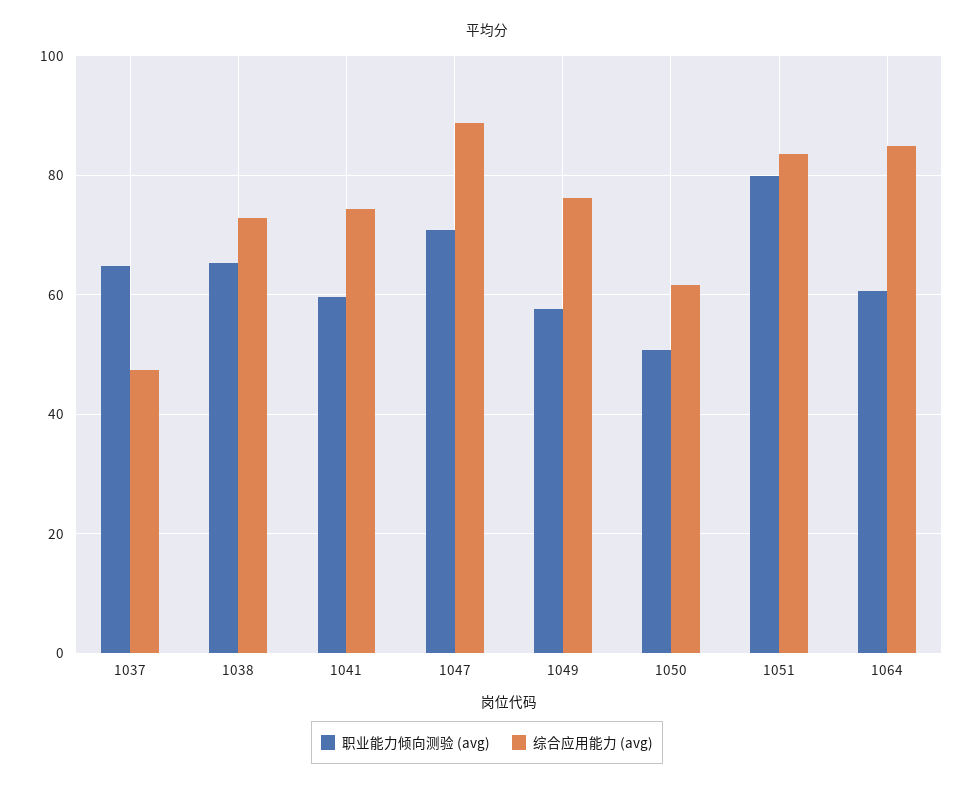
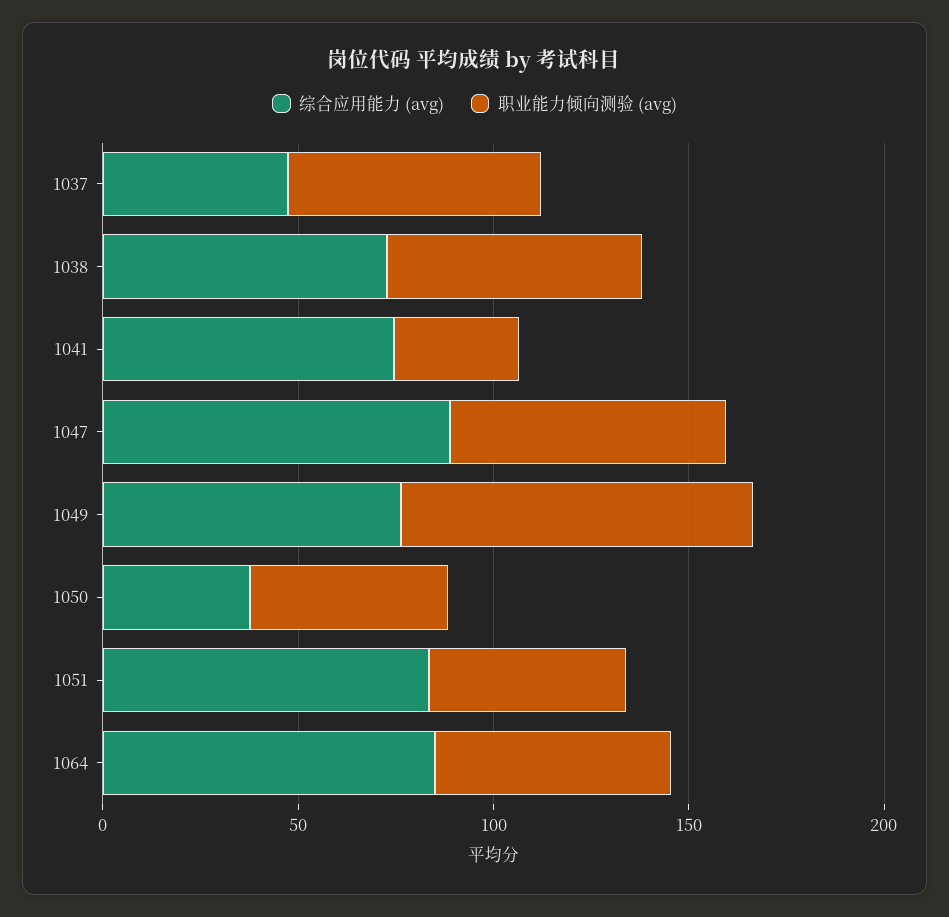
  {
    "职业能力倾向测验 (avg)": {
      "1037": 64,
      "1038": 66,
-     "1041": 60,
+     "1041": 30,
      "1047": 70,
-     "1049": 58,
+     "1049": 90,
      "1050": 50,
-     "1051": 80,
+     "1051": 50,
      "1064": 60
    },
    "综合应用能力 (avg)": {
      "1037": 48,
      "1038": 72,
      "1041": 74,
      "1047": 88,
      "1049": 76,
-     "1050": 62,
+     "1050": 40,
      "1051": 84,
      "1064": 84
    }
  }

